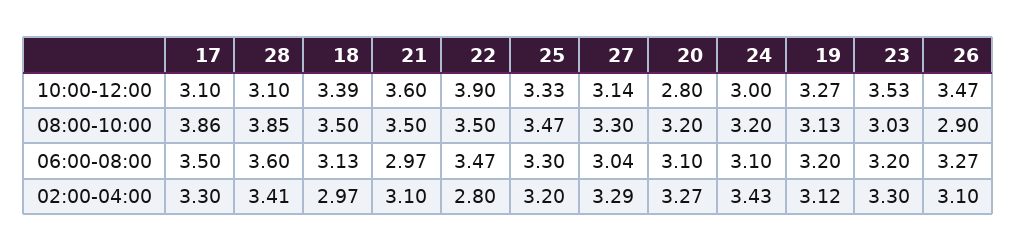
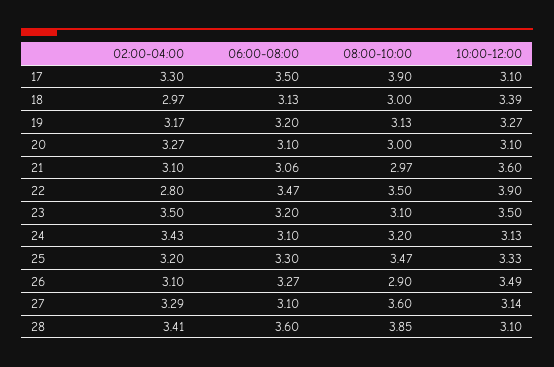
  {
    "17": {
      "10:00-12:00": 3.1,
-     "08:00-10:00": 3.86,
+     "08:00-10:00": 3.9,
      "06:00-08:00": 3.5,
      "02:00-04:00": 3.3
    },
    "28": {
      "10:00-12:00": 3.1,
      "08:00-10:00": 3.85,
      "06:00-08:00": 3.6,
      "02:00-04:00": 3.41
    },
    "18": {
      "10:00-12:00": 3.39,
-     "08:00-10:00": 3.5,
+     "08:00-10:00": 3,
      "06:00-08:00": 3.13,
      "02:00-04:00": 2.97
    },
    "21": {
      "10:00-12:00": 3.6,
-     "08:00-10:00": 3.5,
+     "08:00-10:00": 2.97,
-     "06:00-08:00": 2.97,
+     "06:00-08:00": 3.06,
      "02:00-04:00": 3.1
    },
    "22": {
      "10:00-12:00": 3.9,
      "08:00-10:00": 3.5,
      "06:00-08:00": 3.47,
      "02:00-04:00": 2.8
    },
    "25": {
      "10:00-12:00": 3.33,
      "08:00-10:00": 3.47,
      "06:00-08:00": 3.3,
      "02:00-04:00": 3.2
    },
    "27": {
      "10:00-12:00": 3.14,
-     "08:00-10:00": 3.3,
+     "08:00-10:00": 3.6,
-     "06:00-08:00": 3.04,
+     "06:00-08:00": 3.1,
      "02:00-04:00": 3.29
    },
    "20": {
-     "10:00-12:00": 2.8,
+     "10:00-12:00": 3.1,
-     "08:00-10:00": 3.2,
+     "08:00-10:00": 3,
      "06:00-08:00": 3.1,
      "02:00-04:00": 3.27
    },
    "24": {
-     "10:00-12:00": 3,
+     "10:00-12:00": 3.13,
      "08:00-10:00": 3.2,
      "06:00-08:00": 3.1,
      "02:00-04:00": 3.43
    },
    "19": {
      "10:00-12:00": 3.27,
      "08:00-10:00": 3.13,
      "06:00-08:00": 3.2,
-     "02:00-04:00": 3.12
+     "02:00-04:00": 3.17
    },
    "23": {
-     "10:00-12:00": 3.53,
+     "10:00-12:00": 3.5,
-     "08:00-10:00": 3.03,
+     "08:00-10:00": 3.1,
      "06:00-08:00": 3.2,
-     "02:00-04:00": 3.3
+     "02:00-04:00": 3.5
    },
    "26": {
-     "10:00-12:00": 3.47,
+     "10:00-12:00": 3.49,
      "08:00-10:00": 2.9,
      "06:00-08:00": 3.27,
      "02:00-04:00": 3.1
    }
  }

